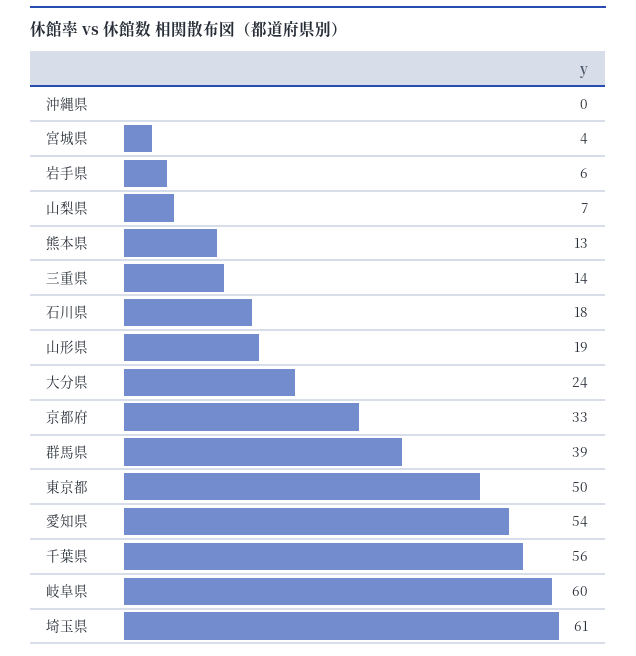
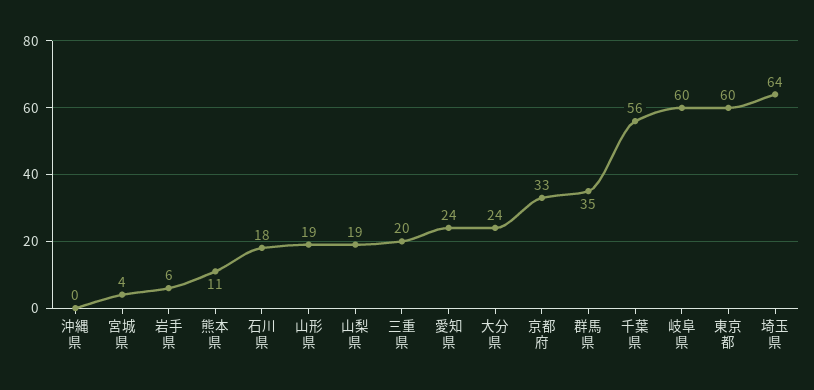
  {
    "沖縄県": 0,
    "宮城県": 4,
    "岩手県": 6,
-   "山梨県": 7,
+   "山梨県": 19,
-   "熊本県": 13,
+   "熊本県": 11,
-   "三重県": 14,
+   "三重県": 20,
    "石川県": 18,
    "山形県": 19,
    "大分県": 24,
    "京都府": 33,
-   "群馬県": 39,
+   "群馬県": 35,
-   "東京都": 50,
+   "東京都": 60,
-   "愛知県": 54,
+   "愛知県": 24,
    "千葉県": 56,
    "岐阜県": 60,
-   "埼玉県": 61
+   "埼玉県": 64
  }

